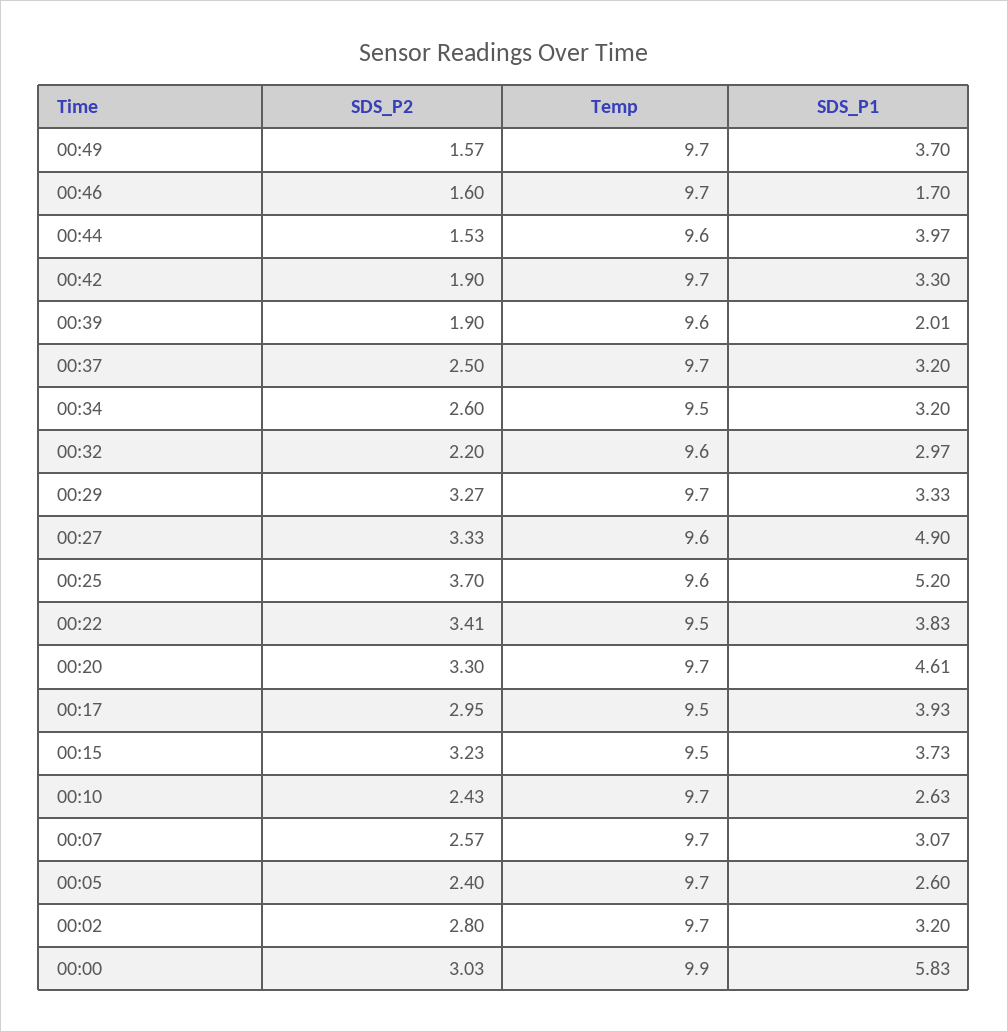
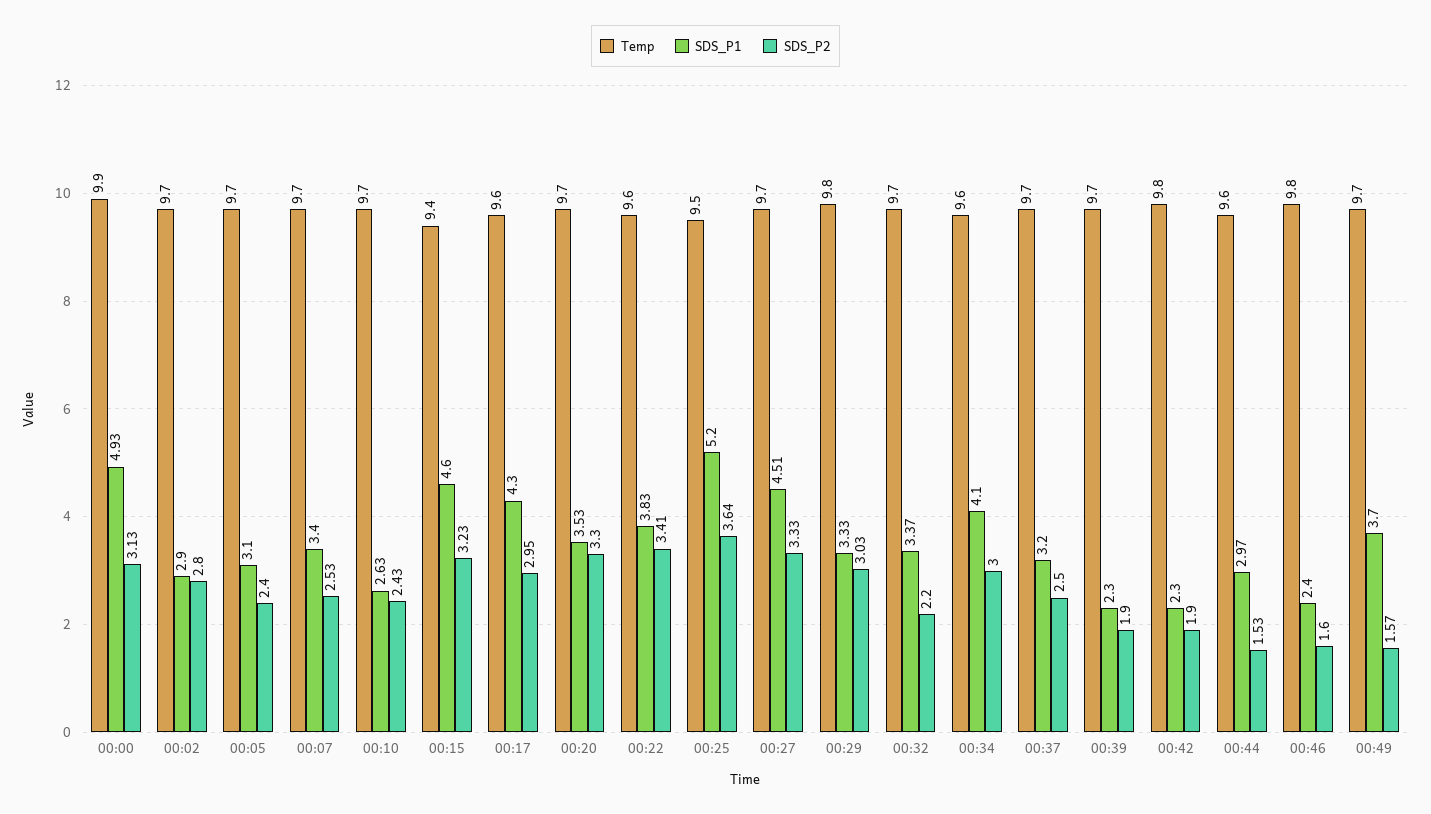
  {
    "SDS_P2": {
      "00:49": 1.57,
      "00:46": 1.6,
      "00:44": 1.53,
      "00:42": 1.9,
      "00:39": 1.9,
      "00:37": 2.5,
-     "00:34": 2.6,
+     "00:34": 3,
      "00:32": 2.2,
-     "00:29": 3.27,
+     "00:29": 3.03,
      "00:27": 3.33,
-     "00:25": 3.7,
+     "00:25": 3.64,
      "00:22": 3.41,
      "00:20": 3.3,
      "00:17": 2.95,
      "00:15": 3.23,
      "00:10": 2.43,
-     "00:07": 2.57,
+     "00:07": 2.53,
      "00:05": 2.4,
      "00:02": 2.8,
-     "00:00": 3.03
+     "00:00": 3.13
    },
    "Temp": {
      "00:49": 9.7,
-     "00:46": 9.7,
+     "00:46": 9.8,
      "00:44": 9.6,
-     "00:42": 9.7,
+     "00:42": 9.8,
-     "00:39": 9.6,
+     "00:39": 9.7,
      "00:37": 9.7,
-     "00:34": 9.5,
+     "00:34": 9.6,
-     "00:32": 9.6,
+     "00:32": 9.7,
-     "00:29": 9.7,
+     "00:29": 9.8,
-     "00:27": 9.6,
+     "00:27": 9.7,
-     "00:25": 9.6,
+     "00:25": 9.5,
-     "00:22": 9.5,
+     "00:22": 9.6,
      "00:20": 9.7,
-     "00:17": 9.5,
+     "00:17": 9.6,
-     "00:15": 9.5,
+     "00:15": 9.4,
      "00:10": 9.7,
      "00:07": 9.7,
      "00:05": 9.7,
      "00:02": 9.7,
      "00:00": 9.9
    },
    "SDS_P1": {
      "00:49": 3.7,
-     "00:46": 1.7,
+     "00:46": 2.4,
-     "00:44": 3.97,
+     "00:44": 2.97,
-     "00:42": 3.3,
+     "00:42": 2.3,
-     "00:39": 2.01,
+     "00:39": 2.3,
      "00:37": 3.2,
-     "00:34": 3.2,
+     "00:34": 4.1,
-     "00:32": 2.97,
+     "00:32": 3.37,
      "00:29": 3.33,
-     "00:27": 4.9,
+     "00:27": 4.51,
      "00:25": 5.2,
      "00:22": 3.83,
-     "00:20": 4.61,
+     "00:20": 3.53,
-     "00:17": 3.93,
+     "00:17": 4.3,
-     "00:15": 3.73,
+     "00:15": 4.6,
      "00:10": 2.63,
-     "00:07": 3.07,
+     "00:07": 3.4,
-     "00:05": 2.6,
+     "00:05": 3.1,
-     "00:02": 3.2,
+     "00:02": 2.9,
-     "00:00": 5.83
+     "00:00": 4.93
    }
  }

